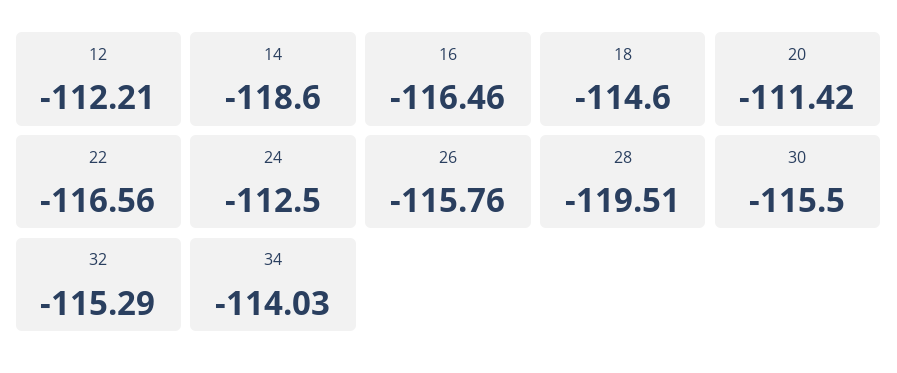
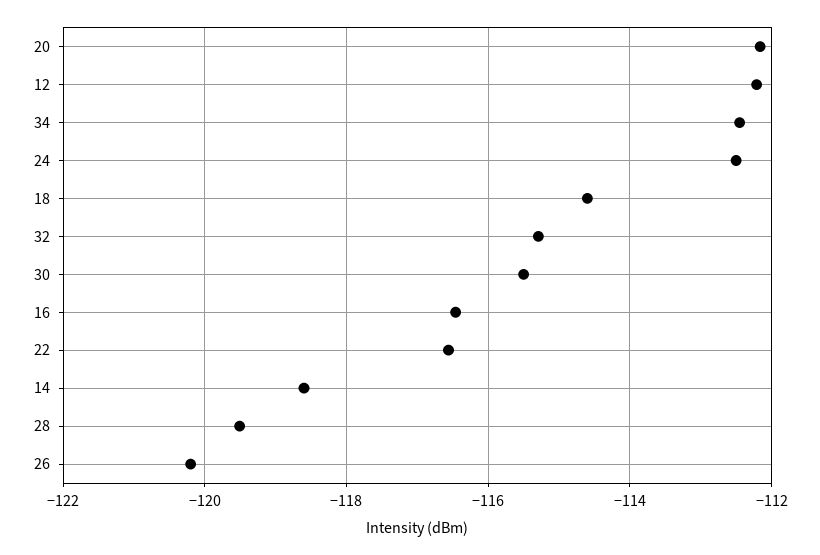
  {
    "12": -112.21,
    "14": -118.6,
    "16": -116.46,
    "18": -114.6,
-   "20": -111.42,
+   "20": -112.2,
    "22": -116.56,
    "24": -112.5,
-   "26": -115.76,
+   "26": -120.2,
    "28": -119.51,
    "30": -115.5,
    "32": -115.29,
-   "34": -114.03
+   "34": -112.4
  }

